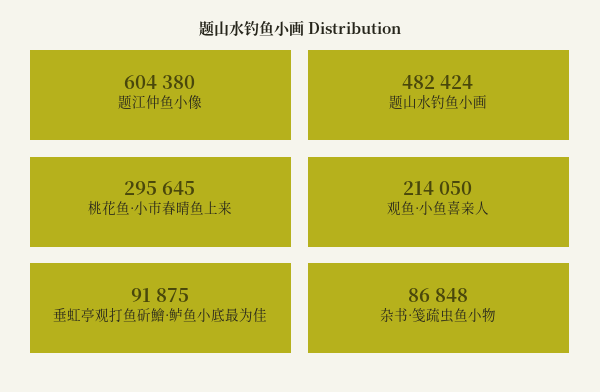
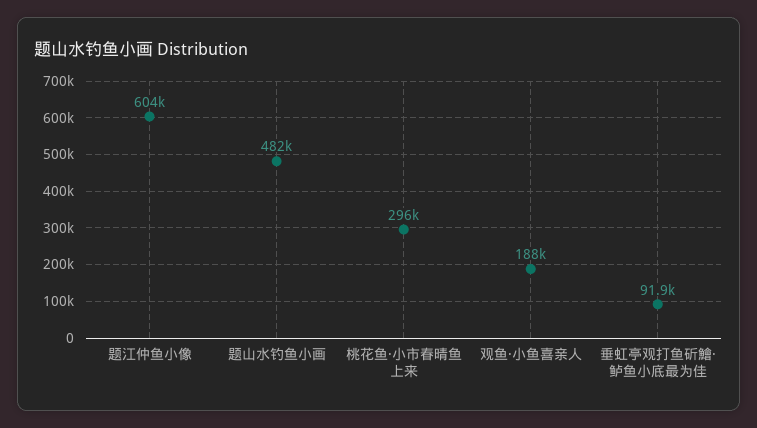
  {
    "题江仲鱼小像": 604380,
    "题山水钓鱼小画": 482424,
    "桃花鱼·小市春晴鱼上来": 295645,
-   "观鱼·小鱼喜亲人": 214050,
+   "观鱼·小鱼喜亲人": 188000,
-   "垂虹亭观打鱼斫鱠·鲈鱼小底最为佳": 91875,
+   "垂虹亭观打鱼斫鱠·鲈鱼小底最为佳": 91875
-   "杂书·笺疏虫鱼小物": 86848
  }

